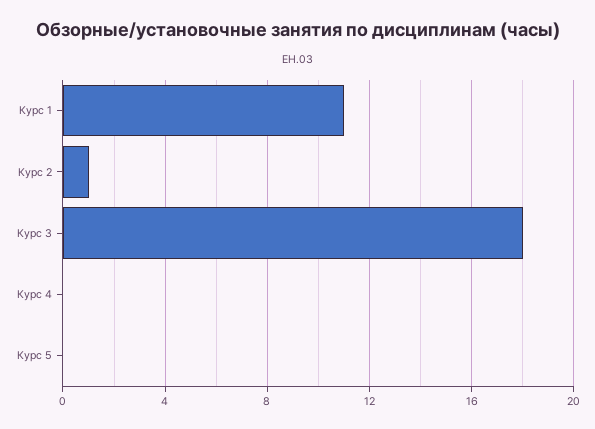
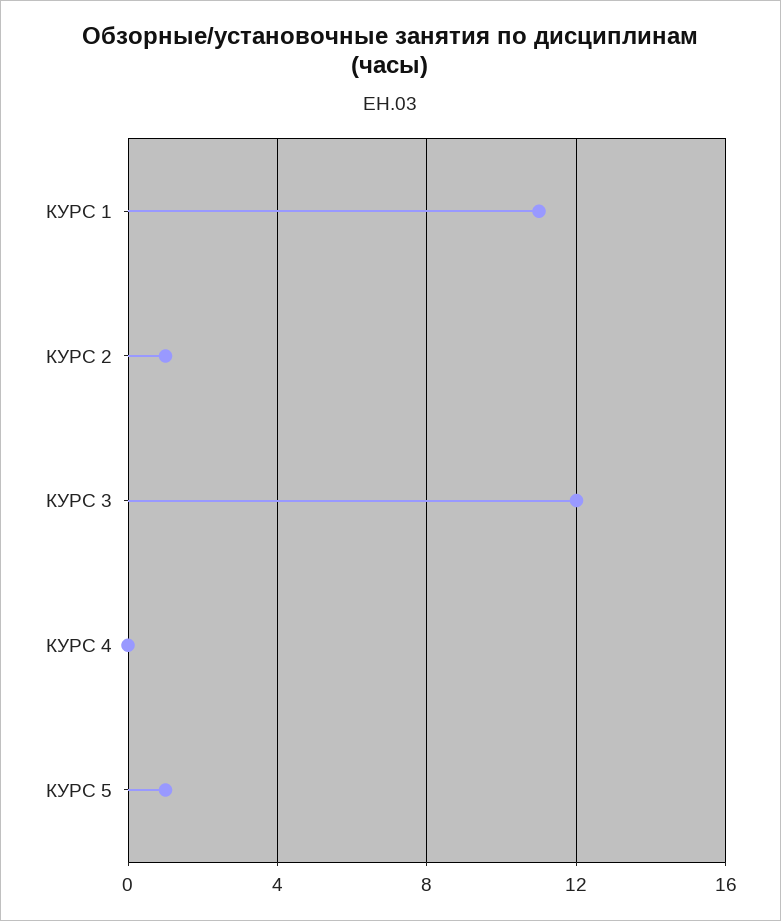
  {
    "Курс 1": 11,
    "Курс 2": 1,
-   "Курс 3": 18,
+   "Курс 3": 12,
    "Курс 4": 0,
-   "Курс 5": 0
+   "Курс 5": 1
  }

